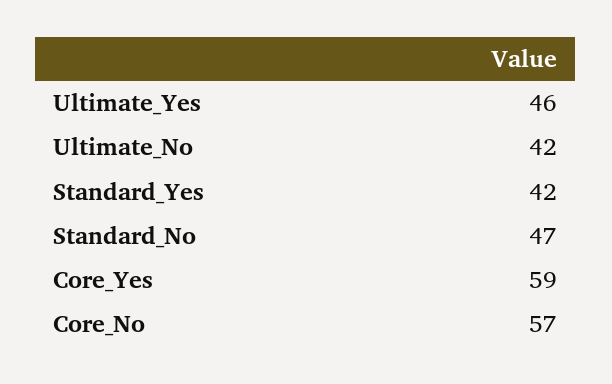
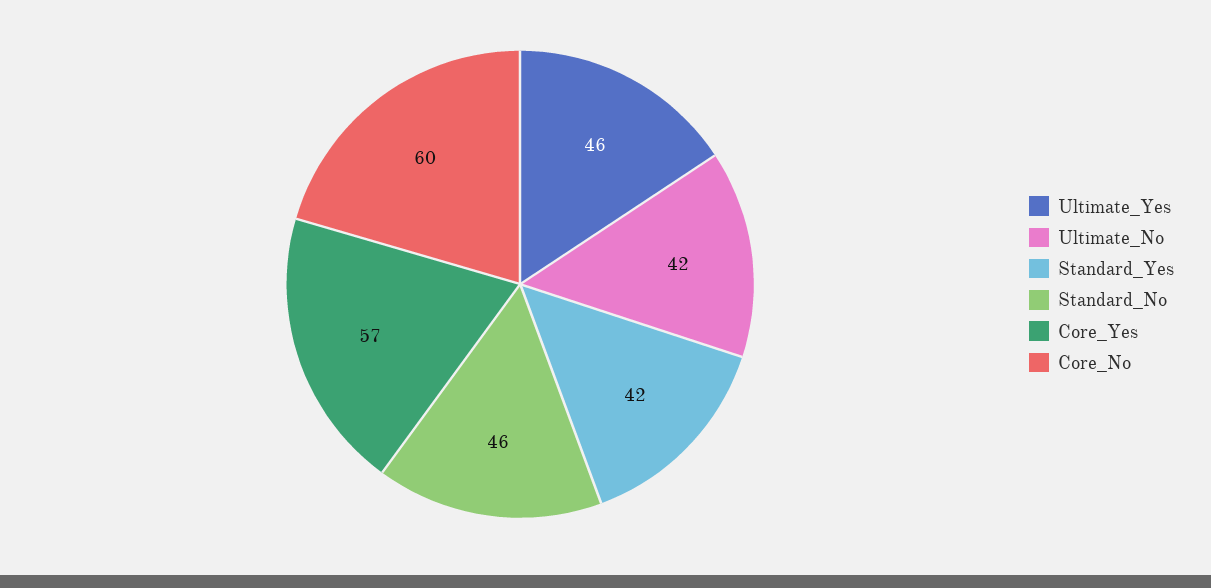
  {
    "Ultimate_Yes": 46,
    "Ultimate_No": 42,
    "Standard_Yes": 42,
-   "Standard_No": 47,
+   "Standard_No": 46,
-   "Core_Yes": 59,
+   "Core_Yes": 57,
-   "Core_No": 57
+   "Core_No": 60
  }

